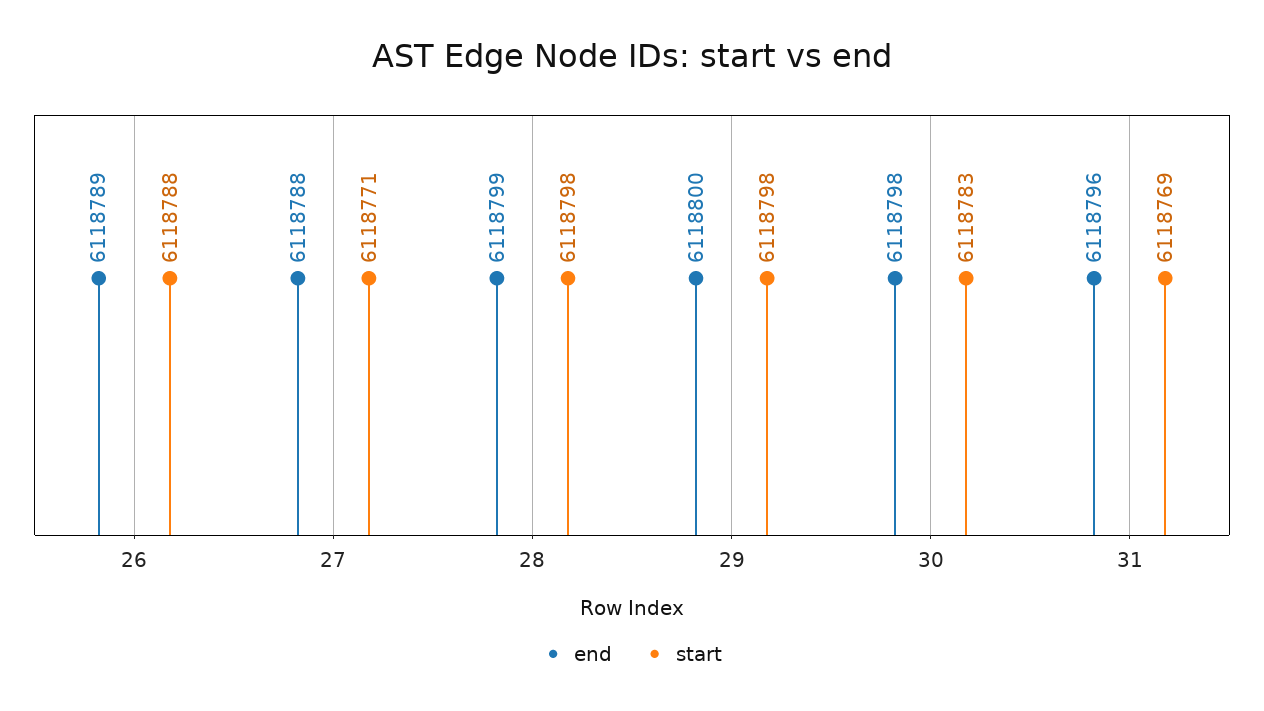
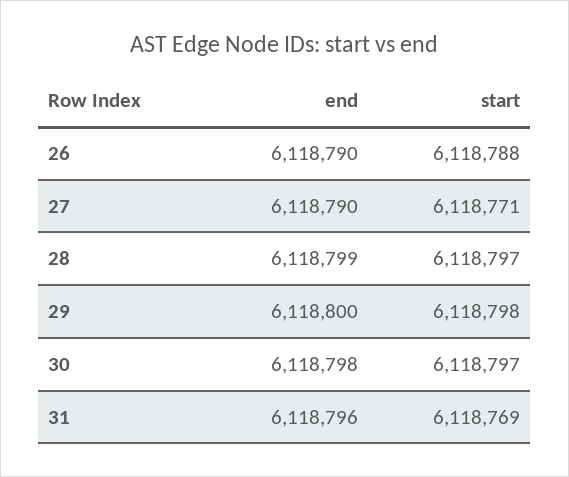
  {
    "end": {
-     "26": 6118789,
+     "26": 6118790,
-     "27": 6118788,
+     "27": 6118790,
      "28": 6118799,
      "29": 6118800,
      "30": 6118798,
      "31": 6118796
    },
    "start": {
      "26": 6118788,
      "27": 6118771,
-     "28": 6118798,
+     "28": 6118797,
      "29": 6118798,
-     "30": 6118783,
+     "30": 6118797,
      "31": 6118769
    }
  }

